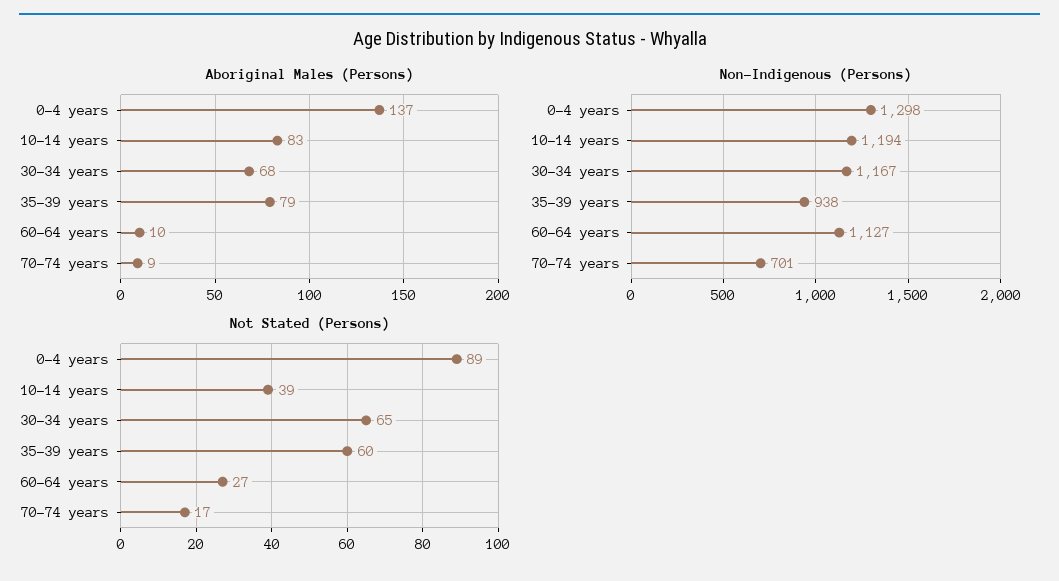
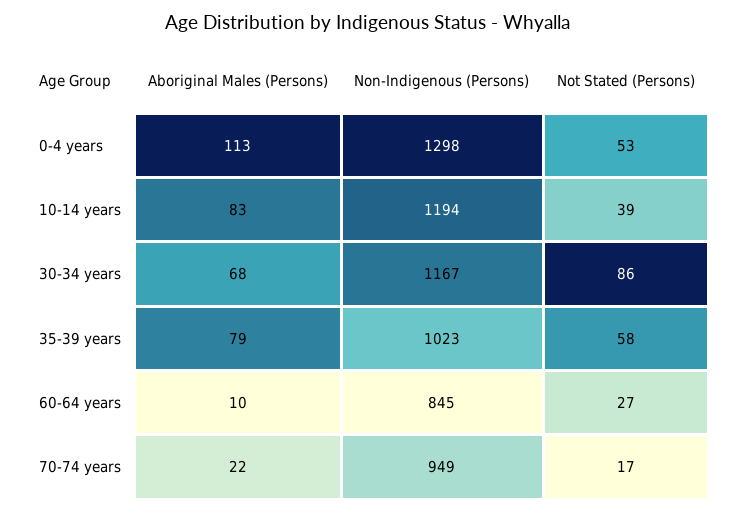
  {
    "Aboriginal Males (Persons)": {
-     "0-4 years": 137,
+     "0-4 years": 113,
      "10-14 years": 83,
      "30-34 years": 68,
      "35-39 years": 79,
      "60-64 years": 10,
-     "70-74 years": 9
+     "70-74 years": 22
    },
    "Non-Indigenous (Persons)": {
      "0-4 years": 1298,
      "10-14 years": 1194,
      "30-34 years": 1167,
-     "35-39 years": 938,
+     "35-39 years": 1023,
-     "60-64 years": 1127,
+     "60-64 years": 845,
-     "70-74 years": 701
+     "70-74 years": 949
    },
    "Not Stated (Persons)": {
-     "0-4 years": 89,
+     "0-4 years": 53,
      "10-14 years": 39,
-     "30-34 years": 65,
+     "30-34 years": 86,
-     "35-39 years": 60,
+     "35-39 years": 58,
      "60-64 years": 27,
      "70-74 years": 17
    }
  }

